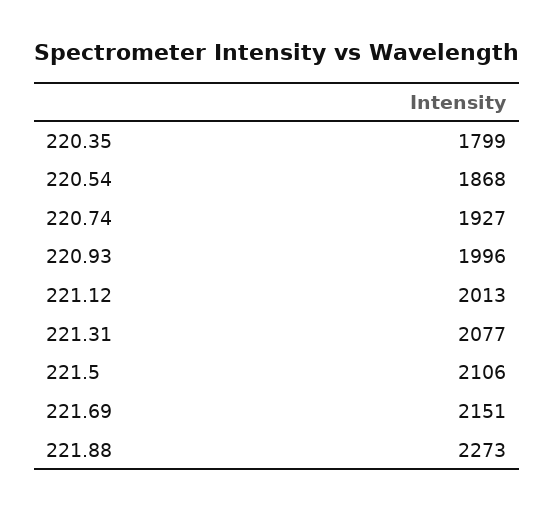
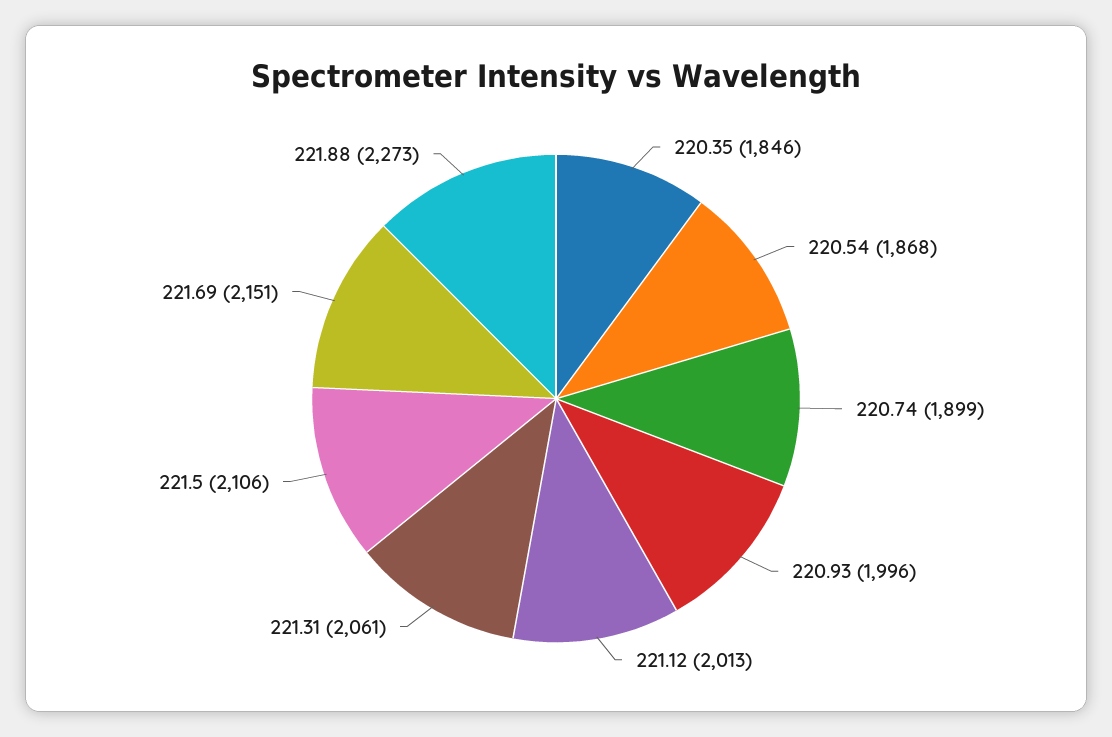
  {
-   "220.35": 1799,
+   "220.35": 1846,
    "220.54": 1868,
-   "220.74": 1927,
+   "220.74": 1899,
    "220.93": 1996,
    "221.12": 2013,
-   "221.31": 2077,
+   "221.31": 2061,
    "221.5": 2106,
    "221.69": 2151,
    "221.88": 2273
  }

